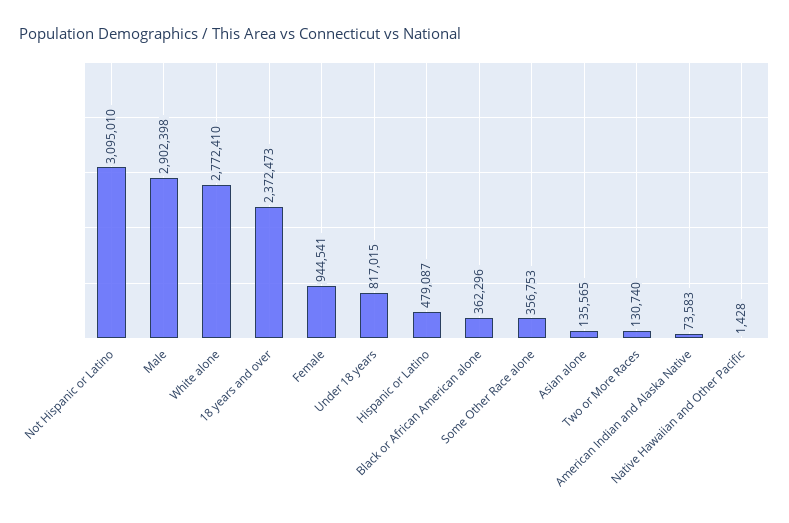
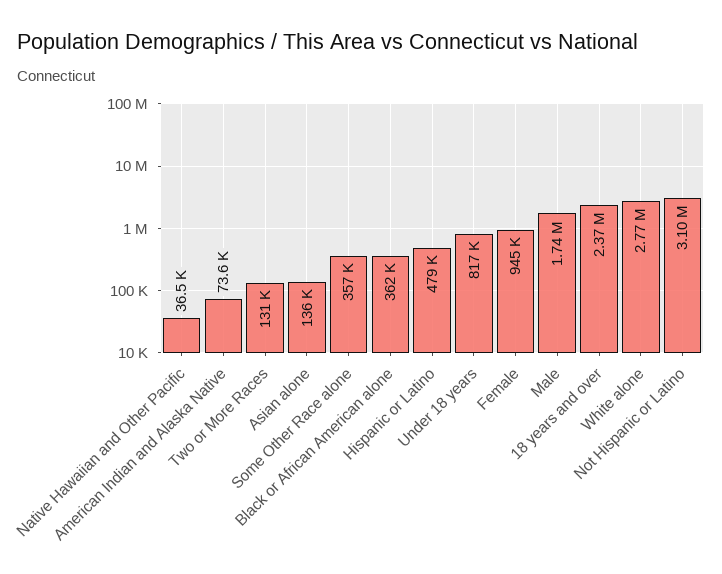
  {
    "Not Hispanic or Latino": 3095010,
-   "Male": 2902398,
+   "Male": 1740000,
    "White alone": 2772410,
    "18 years and over": 2372473,
    "Female": 944541,
    "Under 18 years": 817015,
    "Hispanic or Latino": 479087,
    "Black or African American alone": 362296,
    "Some Other Race alone": 356753,
    "Asian alone": 135565,
    "Two or More Races": 130740,
    "American Indian and Alaska Native": 73583,
-   "Native Hawaiian and Other Pacific": 1428
+   "Native Hawaiian and Other Pacific": 36500
  }

